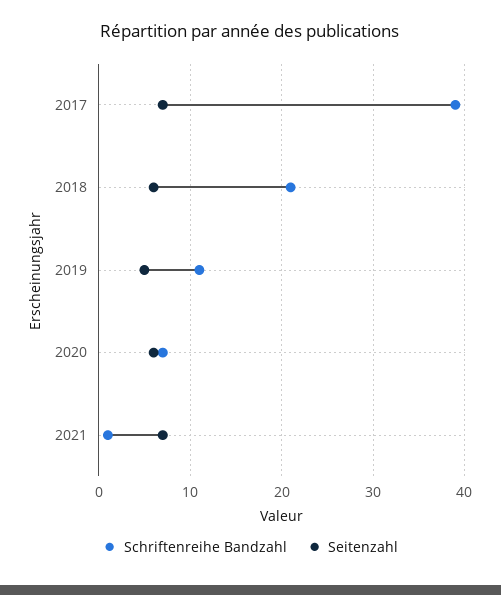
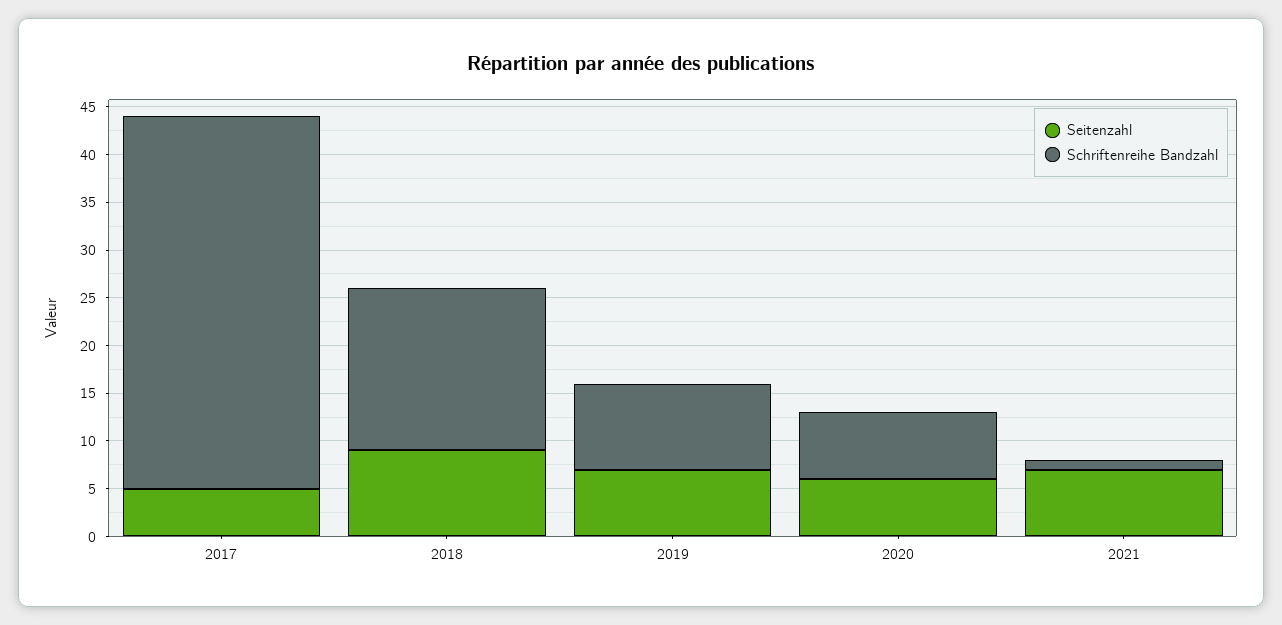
  {
    "Schriftenreihe Bandzahl": {
      "2017": 39,
-     "2018": 21,
+     "2018": 17,
-     "2019": 11,
+     "2019": 9,
      "2020": 7,
      "2021": 1
    },
    "Seitenzahl": {
-     "2017": 7,
+     "2017": 5,
-     "2018": 6,
+     "2018": 9,
-     "2019": 5,
+     "2019": 7,
      "2020": 6,
      "2021": 7
    }
  }

